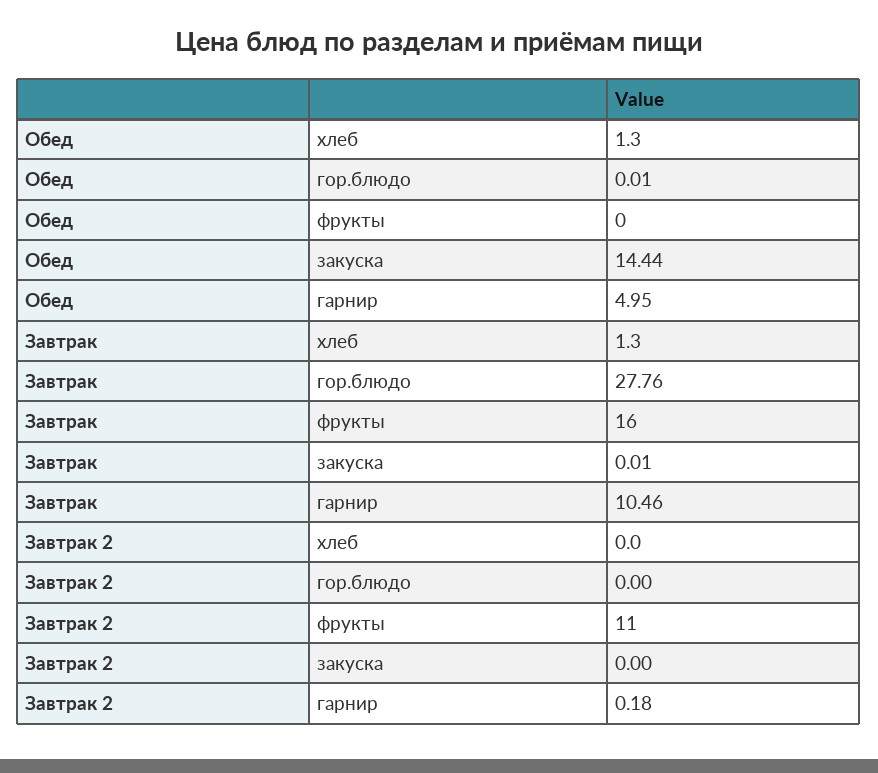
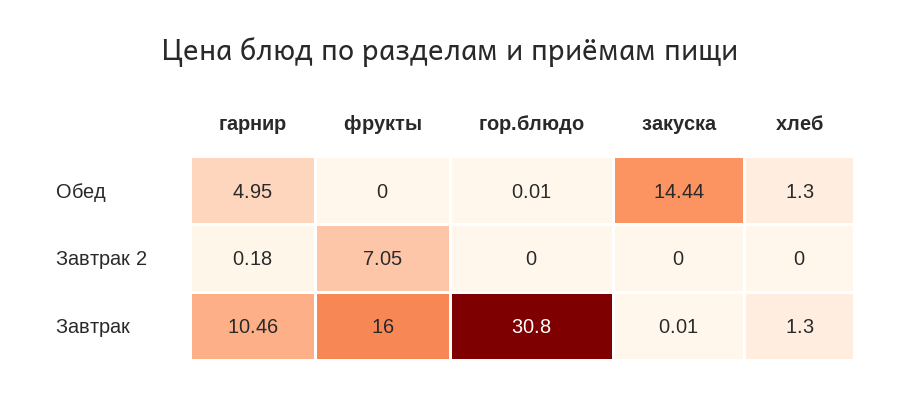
  {
    "Обед": {
      "хлеб": 1.3,
      "гор.блюдо": 0.01,
      "фрукты": 0,
      "закуска": 14.44,
      "гарнир": 4.95
    },
    "Завтрак": {
      "хлеб": 1.3,
-     "гор.блюдо": 27.76,
+     "гор.блюдо": 30.8,
      "фрукты": 16,
      "закуска": 0.01,
      "гарнир": 10.46
    },
    "Завтрак 2": {
      "хлеб": 0,
      "гор.блюдо": 0,
-     "фрукты": 11,
+     "фрукты": 7.05,
      "закуска": 0,
      "гарнир": 0.18
    }
  }

